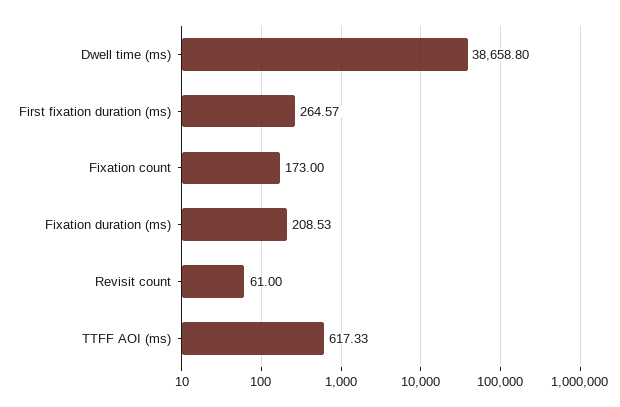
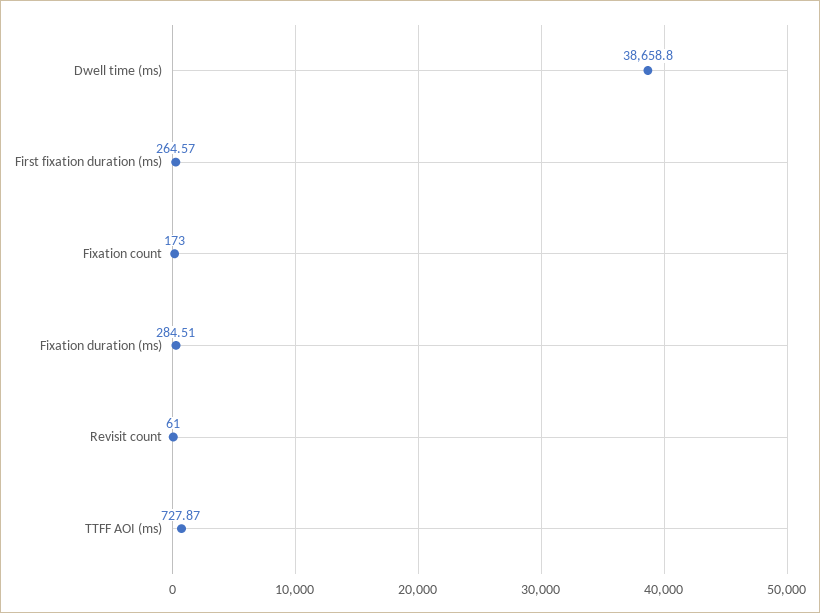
  {
    "Dwell time (ms)": 38658.8,
    "First fixation duration (ms)": 264.57,
    "Fixation count": 173,
-   "Fixation duration (ms)": 208.53,
+   "Fixation duration (ms)": 284.51,
    "Revisit count": 61,
-   "TTFF AOI (ms)": 617.33
+   "TTFF AOI (ms)": 727.87
  }

